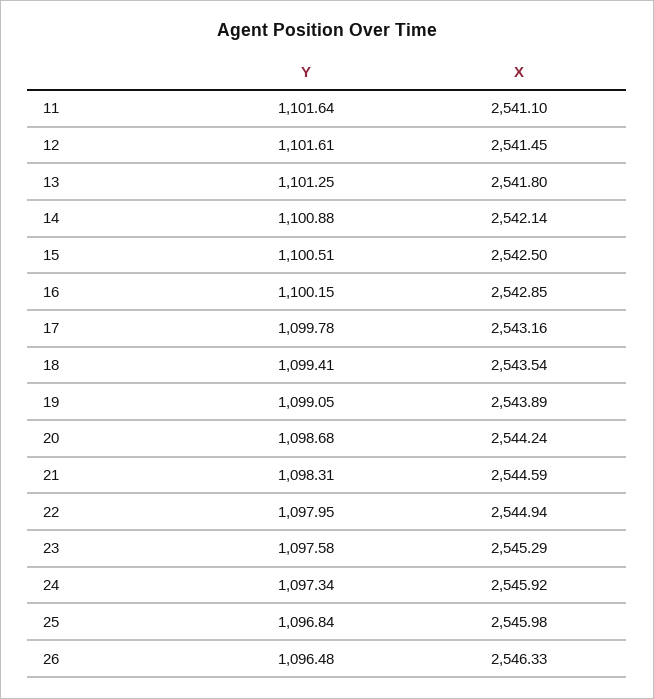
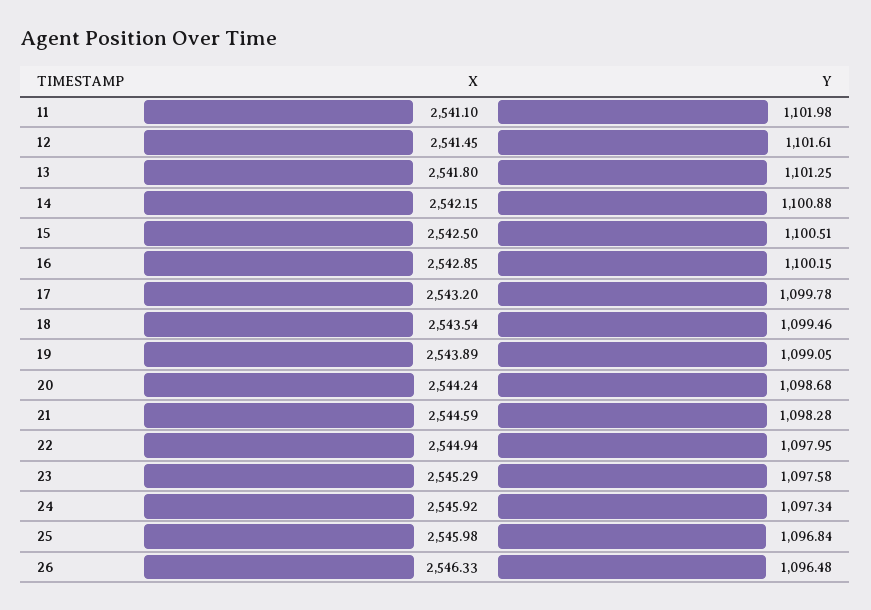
  {
    "Y": {
-     "11": 1101.64,
+     "11": 1101.98,
      "12": 1101.61,
      "13": 1101.25,
      "14": 1100.88,
      "15": 1100.51,
      "16": 1100.15,
      "17": 1099.78,
-     "18": 1099.41,
+     "18": 1099.46,
      "19": 1099.05,
      "20": 1098.68,
-     "21": 1098.31,
+     "21": 1098.28,
      "22": 1097.95,
      "23": 1097.58,
      "24": 1097.34,
      "25": 1096.84,
      "26": 1096.48
    },
    "X": {
      "11": 2541.1,
      "12": 2541.45,
      "13": 2541.8,
-     "14": 2542.14,
+     "14": 2542.15,
      "15": 2542.5,
      "16": 2542.85,
-     "17": 2543.16,
+     "17": 2543.2,
      "18": 2543.54,
      "19": 2543.89,
      "20": 2544.24,
      "21": 2544.59,
      "22": 2544.94,
      "23": 2545.29,
      "24": 2545.92,
      "25": 2545.98,
      "26": 2546.33
    }
  }

